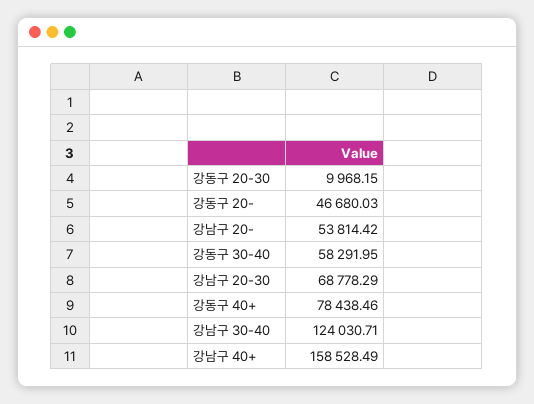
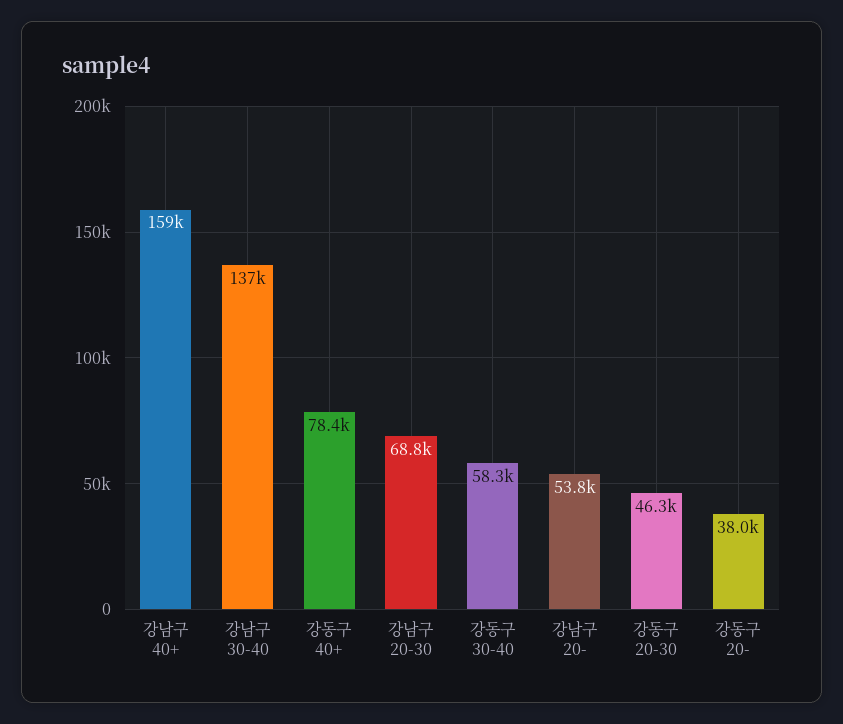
  {
-   "강동구 20-30": 9968.15,
+   "강동구 20-30": 46300,
-   "강동구 20-": 46680.03,
+   "강동구 20-": 38000,
    "강남구 20-": 53814.42,
    "강동구 30-40": 58291.95,
    "강남구 20-30": 68778.29,
    "강동구 40+": 78438.46,
-   "강남구 30-40": 124030.71,
+   "강남구 30-40": 137000,
    "강남구 40+": 158528.49
  }

